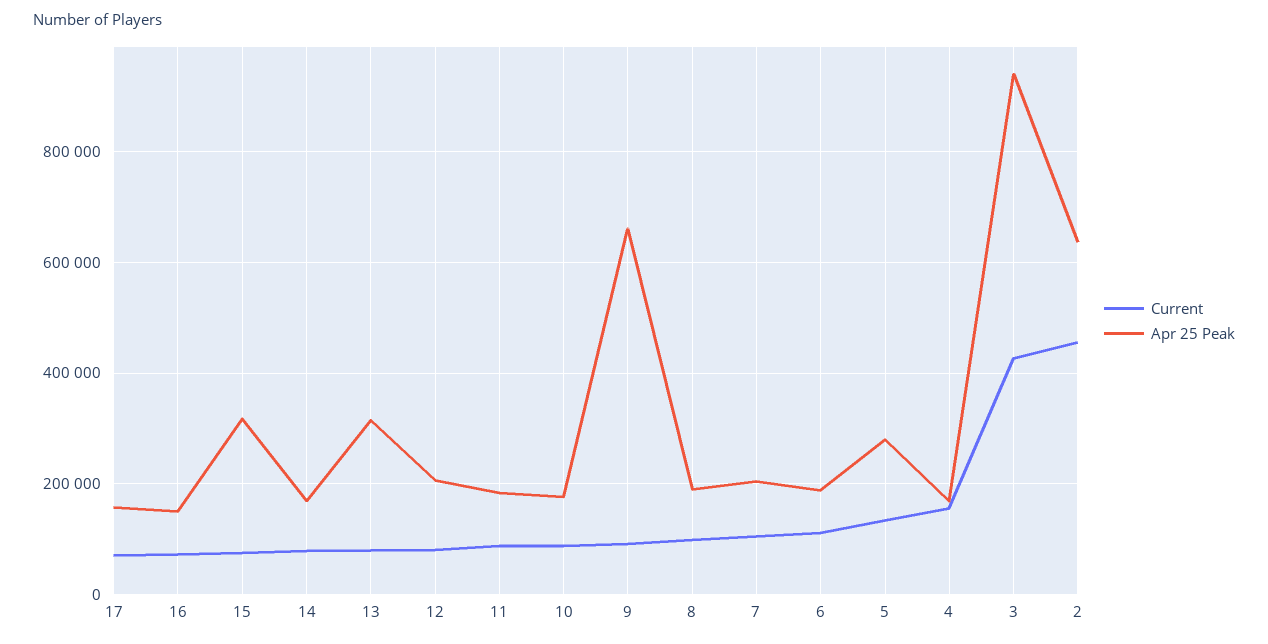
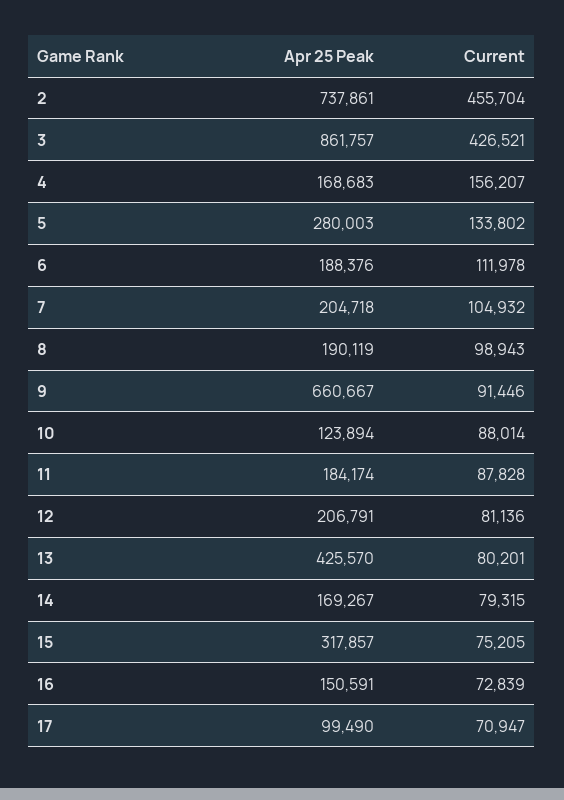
  {
    "Current": {
      "17": 70947,
      "16": 72839,
      "15": 75205,
      "14": 79315,
      "13": 80201,
      "12": 81136,
      "11": 87828,
      "10": 88014,
      "9": 91446,
      "8": 98943,
      "7": 104932,
      "6": 111978,
      "5": 133802,
      "4": 156207,
      "3": 426521,
      "2": 455704
    },
    "Apr 25 Peak": {
-     "17": 160000,
+     "17": 99490,
      "16": 150591,
      "15": 317857,
      "14": 169267,
-     "13": 320000,
+     "13": 425570,
      "12": 206791,
      "11": 184174,
-     "10": 180000,
+     "10": 123894,
      "9": 660667,
      "8": 190119,
      "7": 204718,
      "6": 188376,
      "5": 280003,
      "4": 168683,
-     "3": 940000,
+     "3": 861757,
-     "2": 640000
+     "2": 737861
    }
  }

